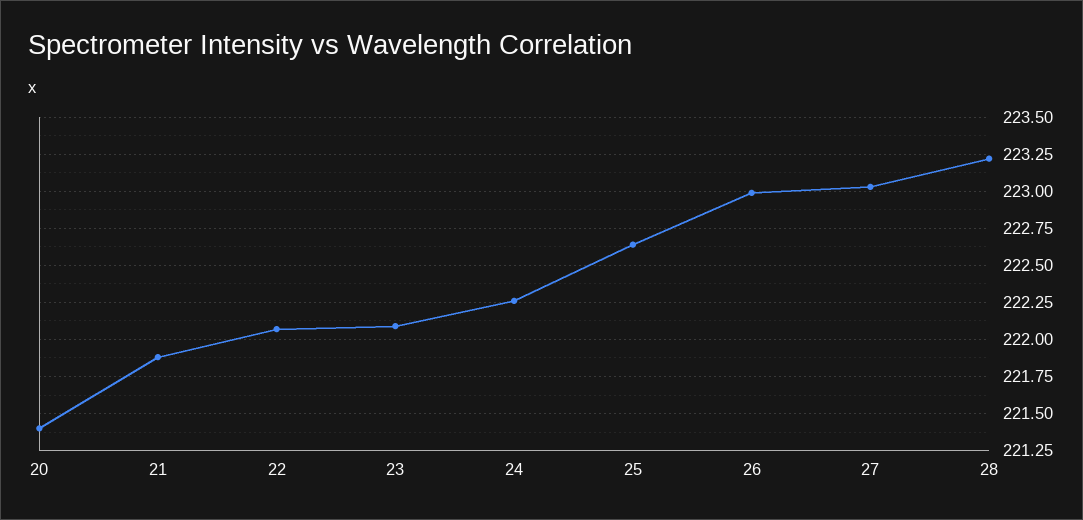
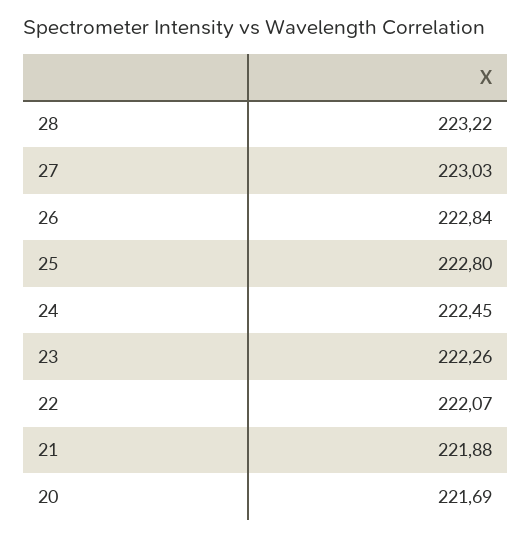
  {
-   "20": 221.4,
+   "20": 221.69,
    "21": 221.88,
    "22": 222.07,
-   "23": 222.1,
+   "23": 222.26,
-   "24": 222.25,
+   "24": 222.45,
-   "25": 222.65,
+   "25": 222.8,
-   "26": 223,
+   "26": 222.84,
    "27": 223.03,
    "28": 223.22
  }

